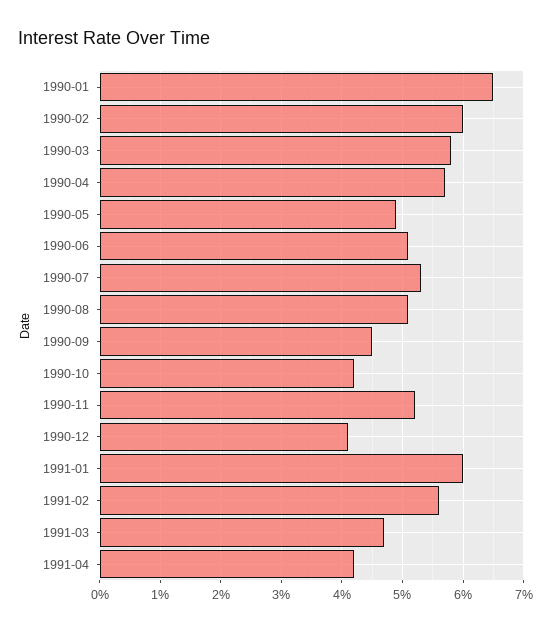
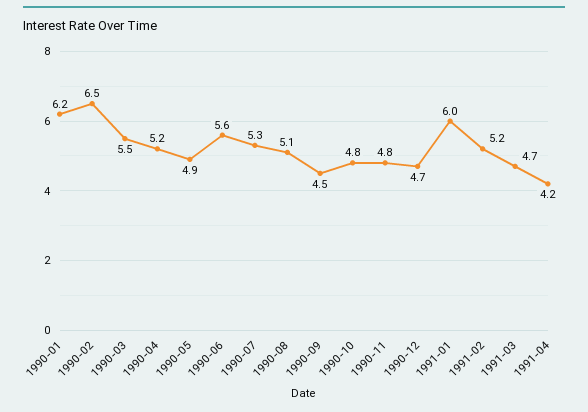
  {
-   "1990-01": 6.5,
+   "1990-01": 6.2,
-   "1990-02": 6,
+   "1990-02": 6.5,
-   "1990-03": 5.8,
+   "1990-03": 5.5,
-   "1990-04": 5.7,
+   "1990-04": 5.2,
    "1990-05": 4.9,
-   "1990-06": 5.1,
+   "1990-06": 5.6,
    "1990-07": 5.3,
    "1990-08": 5.1,
    "1990-09": 4.5,
-   "1990-10": 4.2,
+   "1990-10": 4.8,
-   "1990-11": 5.2,
+   "1990-11": 4.8,
-   "1990-12": 4.1,
+   "1990-12": 4.7,
    "1991-01": 6,
-   "1991-02": 5.6,
+   "1991-02": 5.2,
    "1991-03": 4.7,
    "1991-04": 4.2
  }

